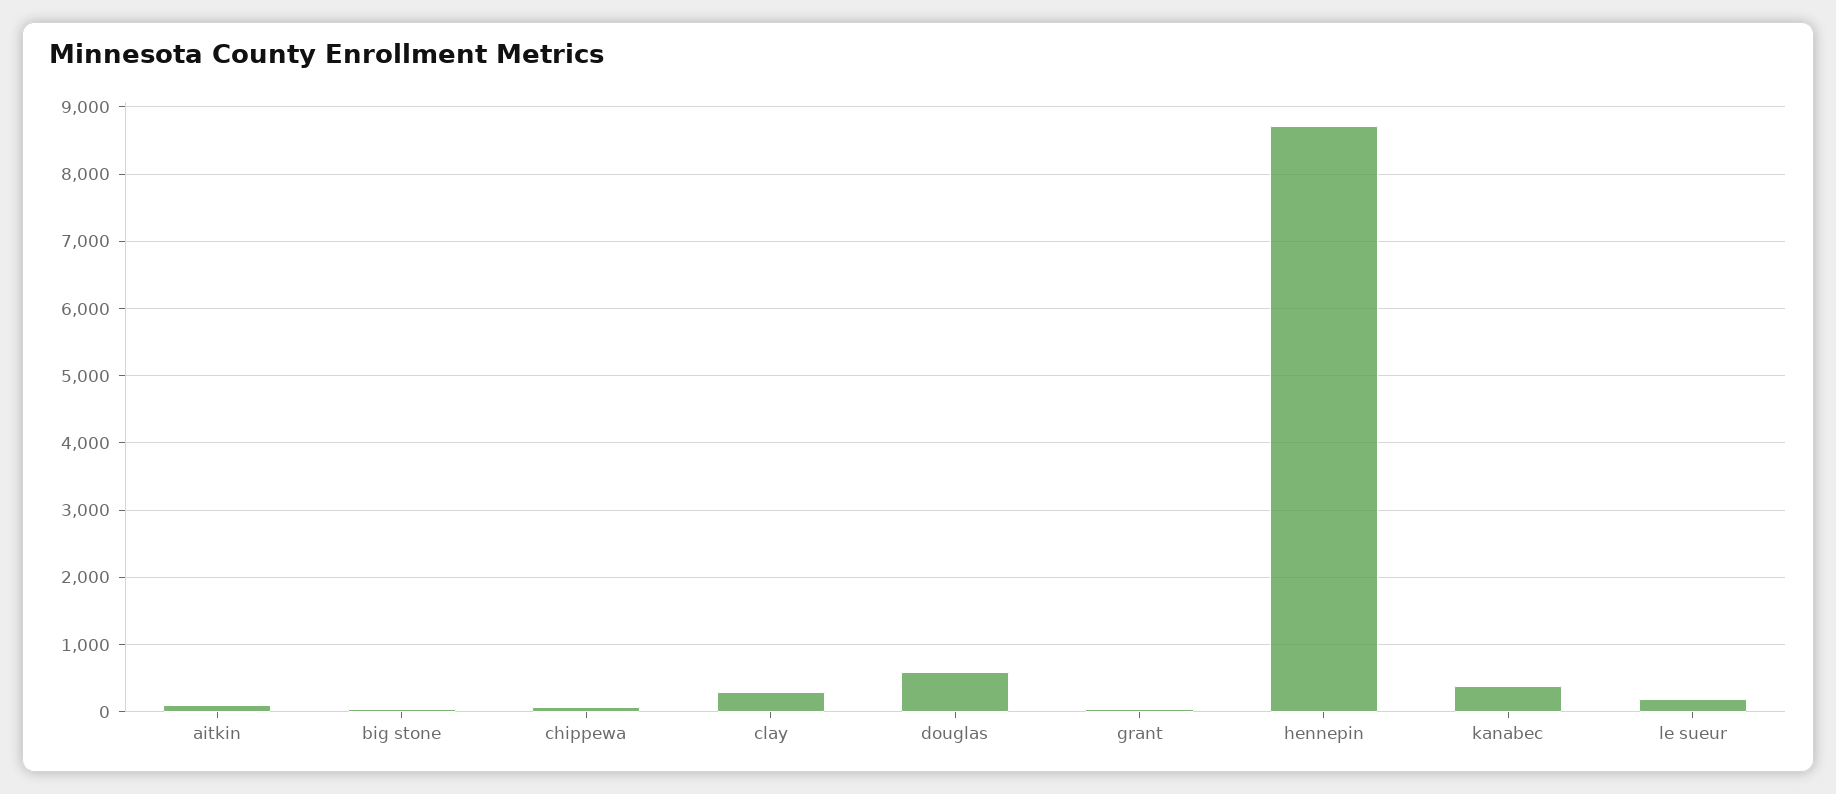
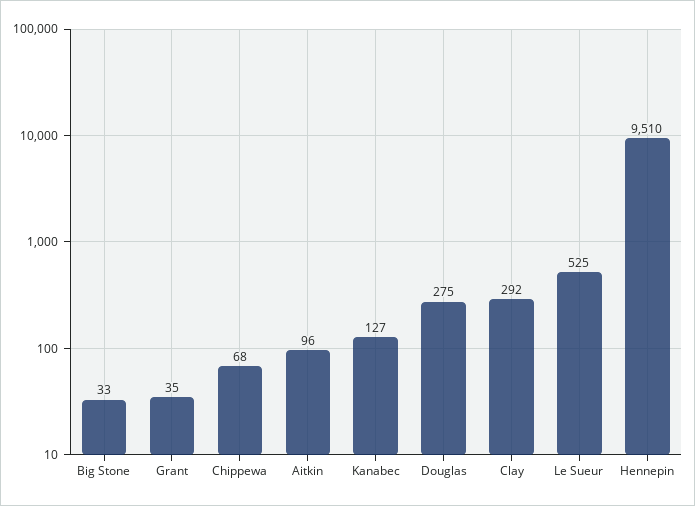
  {
    "aitkin": 96,
    "big stone": 33,
    "chippewa": 68,
    "clay": 292,
-   "douglas": 600,
+   "douglas": 275,
    "grant": 35,
-   "hennepin": 8700,
+   "hennepin": 9510,
-   "kanabec": 400,
+   "kanabec": 127,
-   "le sueur": 200
+   "le sueur": 525
  }

